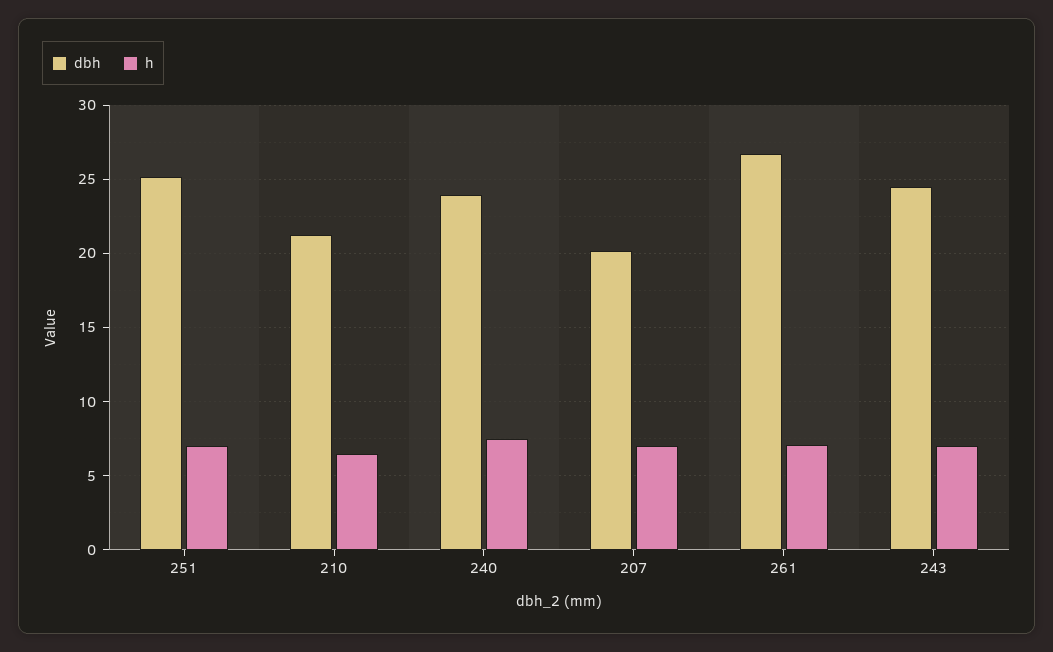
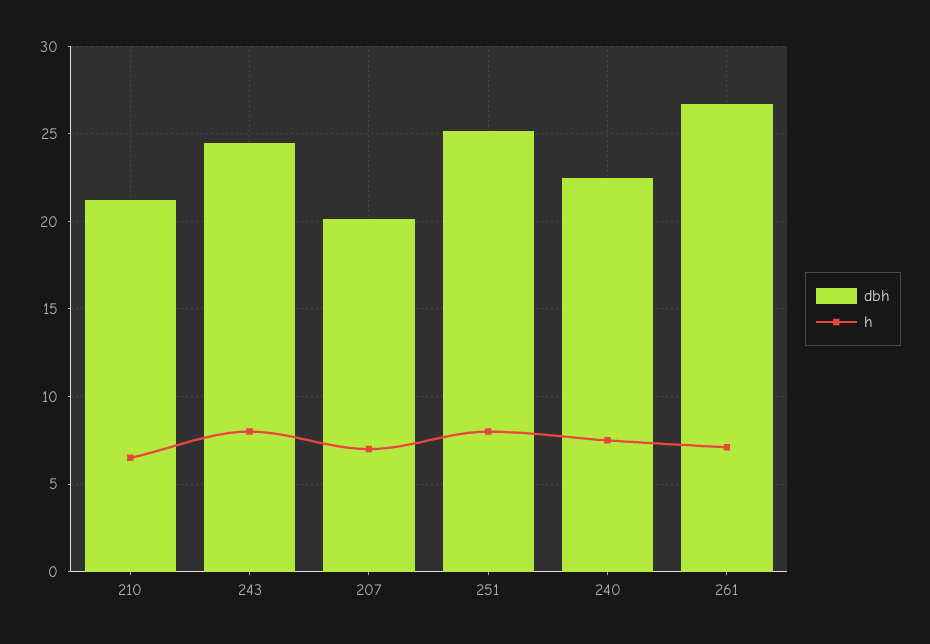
  {
    "dbh": {
      "251": 25,
      "210": 21.5,
-     "240": 24,
+     "240": 22.5,
      "207": 20,
      "261": 26.5,
      "243": 24.5
    },
    "h": {
-     "251": 7,
+     "251": 8,
      "210": 6.5,
      "240": 7.5,
      "207": 7,
      "261": 7,
-     "243": 7
+     "243": 8
    }
  }

